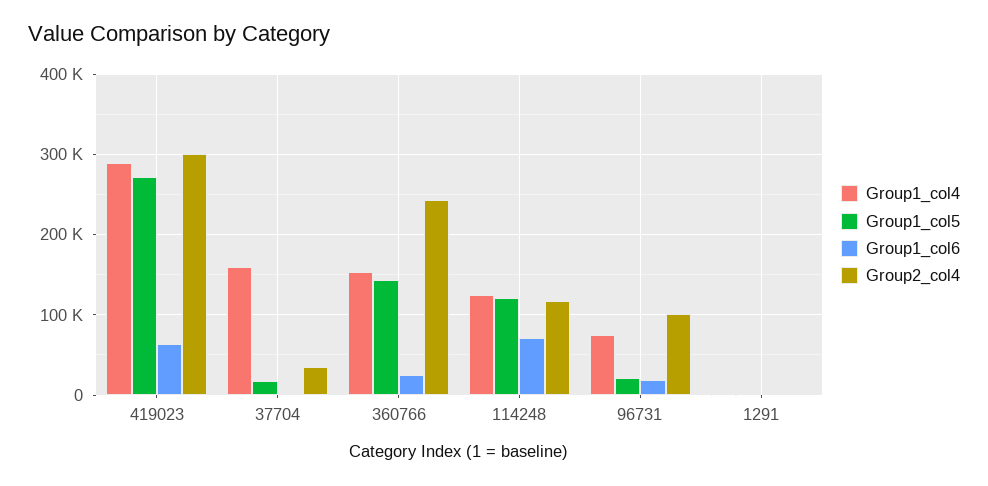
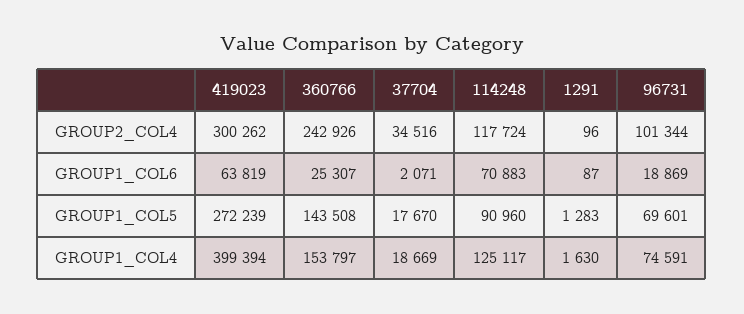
  {
    "Group1_col4": {
-     "419023": 290000,
+     "419023": 399394,
-     "37704": 160000,
+     "37704": 18669,
      "360766": 153797,
      "114248": 125117,
      "96731": 74591,
      "1291": 1630
    },
    "Group1_col5": {
      "419023": 272239,
      "37704": 17670,
      "360766": 143508,
-     "114248": 120000,
+     "114248": 90960,
-     "96731": 20000,
+     "96731": 69601,
      "1291": 1283
    },
    "Group1_col6": {
      "419023": 63819,
      "37704": 2071,
      "360766": 25307,
      "114248": 70883,
      "96731": 18869,
      "1291": 87
    },
    "Group2_col4": {
      "419023": 300262,
      "37704": 34516,
      "360766": 242926,
      "114248": 117724,
      "96731": 101344,
      "1291": 96
    }
  }

